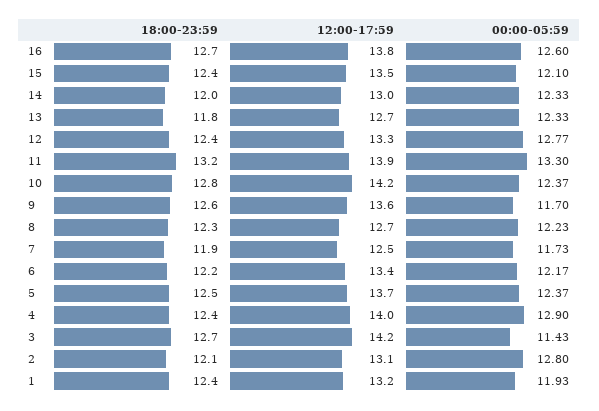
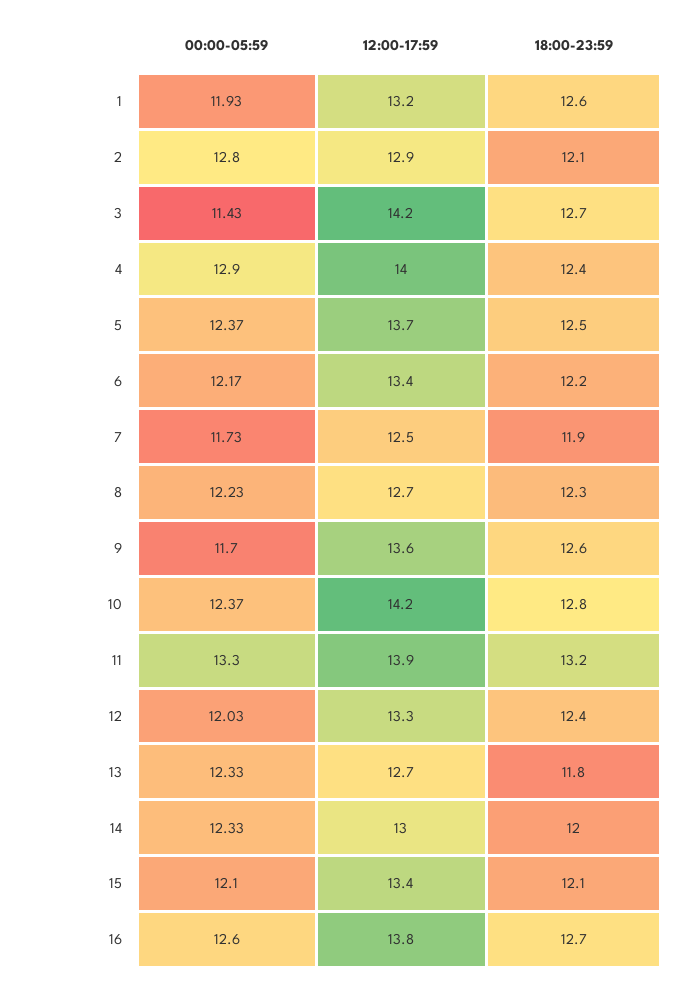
  {
    "18:00-23:59": {
      "16": 12.7,
-     "15": 12.4,
+     "15": 12.1,
      "14": 12,
      "13": 11.8,
      "12": 12.4,
      "11": 13.2,
      "10": 12.8,
      "9": 12.6,
      "8": 12.3,
      "7": 11.9,
      "6": 12.2,
      "5": 12.5,
      "4": 12.4,
      "3": 12.7,
      "2": 12.1,
-     "1": 12.4
+     "1": 12.6
    },
    "12:00-17:59": {
      "16": 13.8,
-     "15": 13.5,
+     "15": 13.4,
      "14": 13,
      "13": 12.7,
      "12": 13.3,
      "11": 13.9,
      "10": 14.2,
      "9": 13.6,
      "8": 12.7,
      "7": 12.5,
      "6": 13.4,
      "5": 13.7,
      "4": 14,
      "3": 14.2,
-     "2": 13.1,
+     "2": 12.9,
      "1": 13.2
    },
    "00:00-05:59": {
      "16": 12.6,
      "15": 12.1,
      "14": 12.33,
      "13": 12.33,
-     "12": 12.77,
+     "12": 12.03,
      "11": 13.3,
      "10": 12.37,
      "9": 11.7,
      "8": 12.23,
      "7": 11.73,
      "6": 12.17,
      "5": 12.37,
      "4": 12.9,
      "3": 11.43,
      "2": 12.8,
      "1": 11.93
    }
  }

